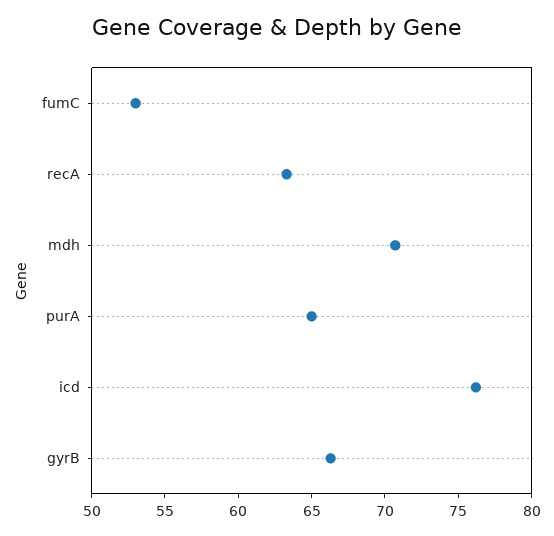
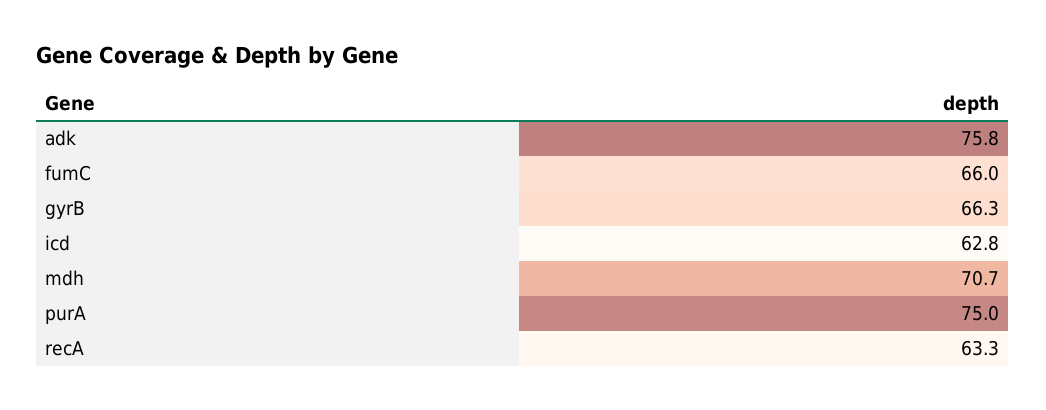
  {
-   "fumC": 53,
+   "fumC": 66,
    "recA": 63.3,
    "mdh": 70.7,
-   "purA": 65,
+   "purA": 75,
-   "icd": 76,
+   "icd": 62.8,
-   "gyrB": 66.3
+   "gyrB": 66.3,
+   "adk": 75.8
  }

